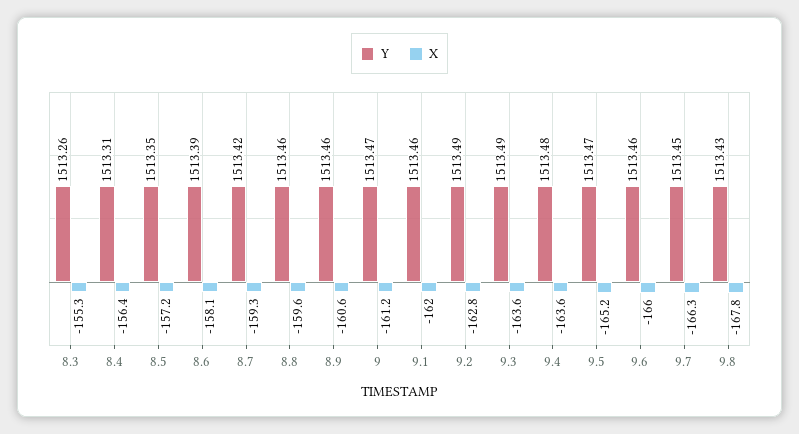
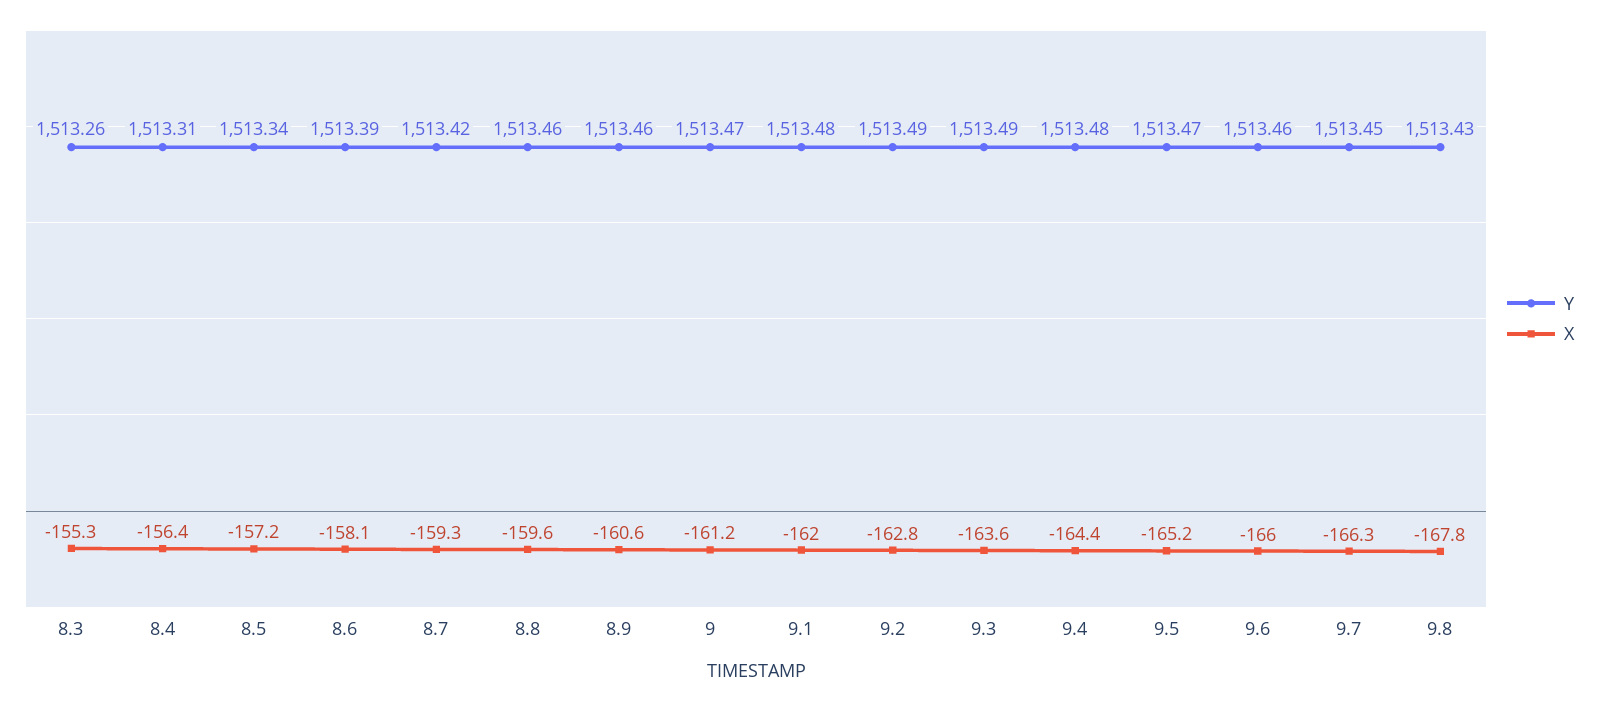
  {
    "Y": {
      "8.3": 1513.26,
      "8.4": 1513.31,
-     "8.5": 1513.35,
+     "8.5": 1513.34,
      "8.6": 1513.39,
      "8.7": 1513.42,
      "8.8": 1513.46,
      "8.9": 1513.46,
      "9": 1513.47,
-     "9.1": 1513.46,
+     "9.1": 1513.48,
      "9.2": 1513.49,
      "9.3": 1513.49,
      "9.4": 1513.48,
      "9.5": 1513.47,
      "9.6": 1513.46,
      "9.7": 1513.45,
      "9.8": 1513.43
    },
    "X": {
      "8.3": -155.3,
      "8.4": -156.4,
      "8.5": -157.2,
      "8.6": -158.1,
      "8.7": -159.3,
      "8.8": -159.6,
      "8.9": -160.6,
      "9": -161.2,
      "9.1": -162,
      "9.2": -162.8,
      "9.3": -163.6,
-     "9.4": -163.6,
+     "9.4": -164.4,
      "9.5": -165.2,
      "9.6": -166,
      "9.7": -166.3,
      "9.8": -167.8
    }
  }

